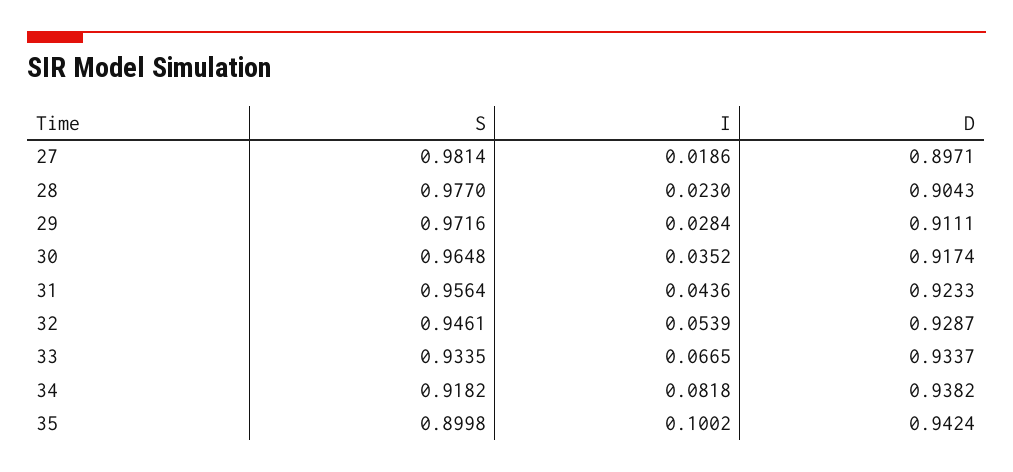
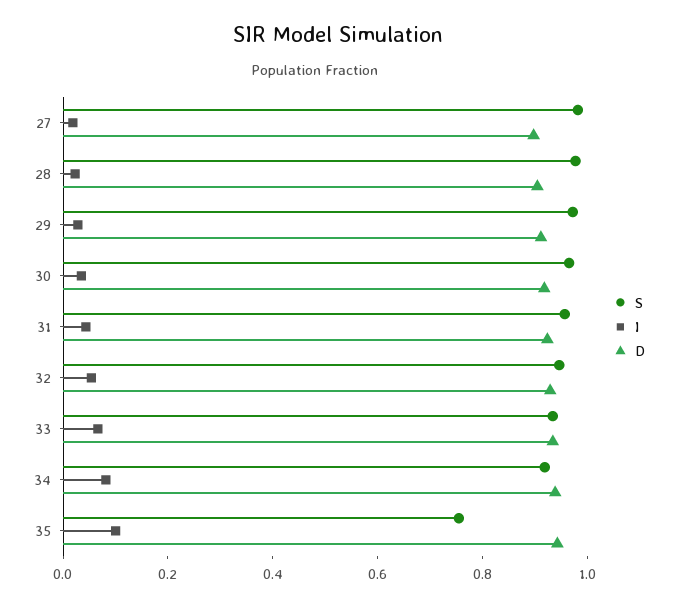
  {
    "S": {
      "27": 0.9814,
      "28": 0.977,
      "29": 0.9716,
      "30": 0.9648,
      "31": 0.9564,
      "32": 0.9461,
      "33": 0.9335,
      "34": 0.9182,
-     "35": 0.8998
+     "35": 0.75
    },
    "I": {
      "27": 0.0186,
      "28": 0.023,
      "29": 0.0284,
      "30": 0.0352,
      "31": 0.0436,
      "32": 0.0539,
      "33": 0.0665,
      "34": 0.0818,
      "35": 0.1002
    },
    "D": {
      "27": 0.8971,
      "28": 0.9043,
      "29": 0.9111,
      "30": 0.9174,
      "31": 0.9233,
      "32": 0.9287,
      "33": 0.9337,
      "34": 0.9382,
      "35": 0.9424
    }
  }

